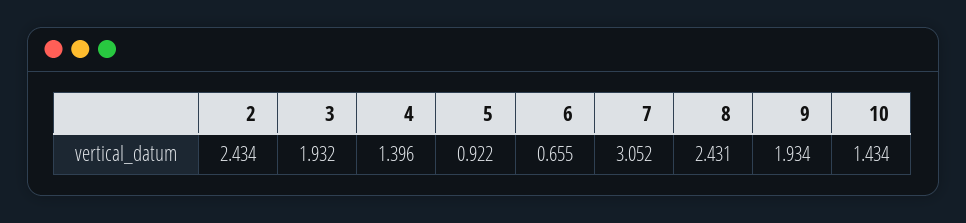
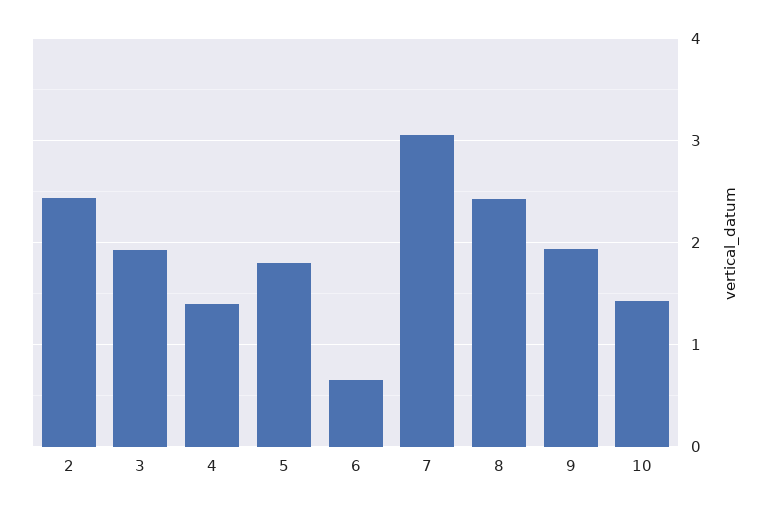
  {
    "2": 2.434,
    "3": 1.932,
    "4": 1.396,
-   "5": 0.922,
+   "5": 1.8,
    "6": 0.655,
    "7": 3.052,
    "8": 2.431,
    "9": 1.934,
    "10": 1.434
  }

